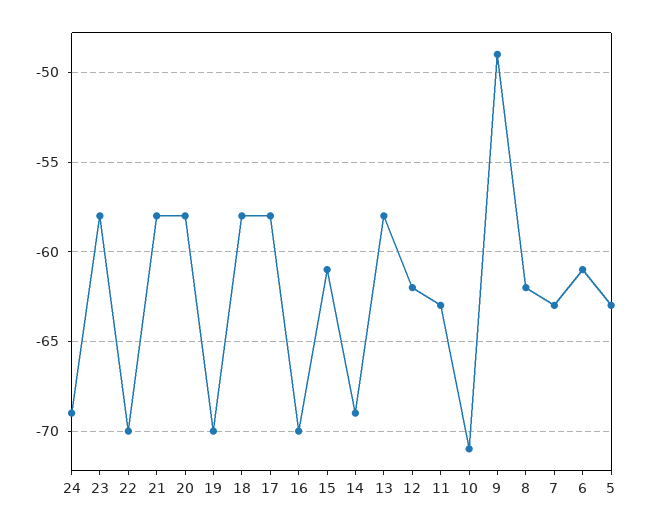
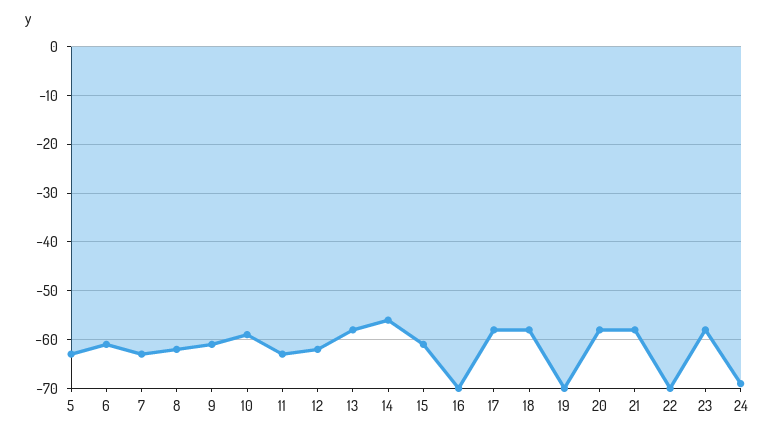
  {
    "24": -69,
    "23": -58,
    "22": -70,
    "21": -58,
    "20": -58,
    "19": -70,
    "18": -58,
    "17": -58,
    "16": -70,
    "15": -61,
-   "14": -69,
+   "14": -55,
    "13": -58,
    "12": -62,
    "11": -63,
-   "10": -71,
+   "10": -60,
-   "9": -49,
+   "9": -60,
    "8": -62,
    "7": -63,
    "6": -61,
    "5": -63
  }

